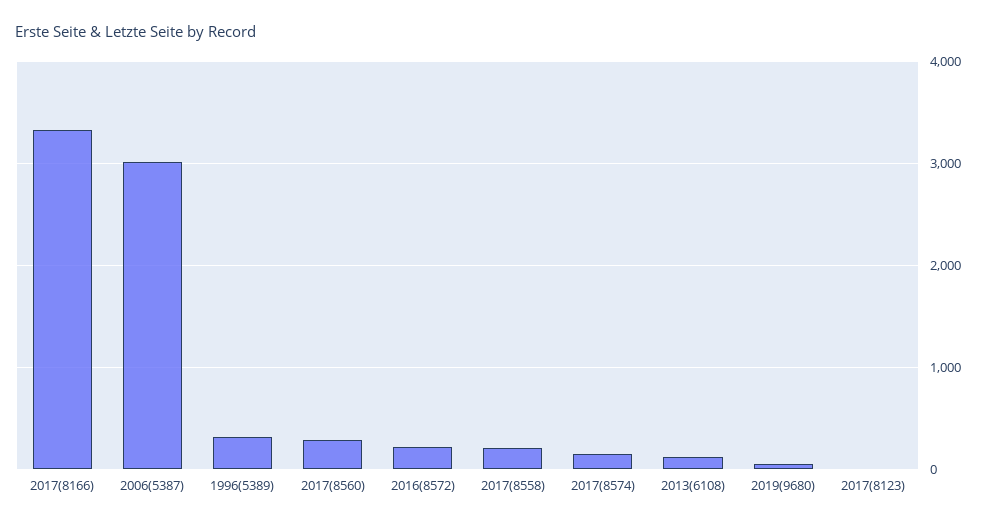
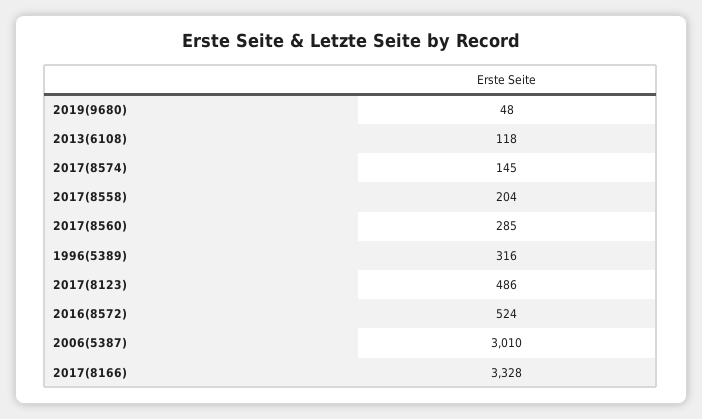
  {
    "2017(8166)": 3328,
    "2006(5387)": 3010,
    "1996(5389)": 316,
    "2017(8560)": 285,
-   "2016(8572)": 200,
+   "2016(8572)": 524,
    "2017(8558)": 204,
    "2017(8574)": 145,
    "2013(6108)": 118,
    "2019(9680)": 48,
-   "2017(8123)": 0
+   "2017(8123)": 486
  }

